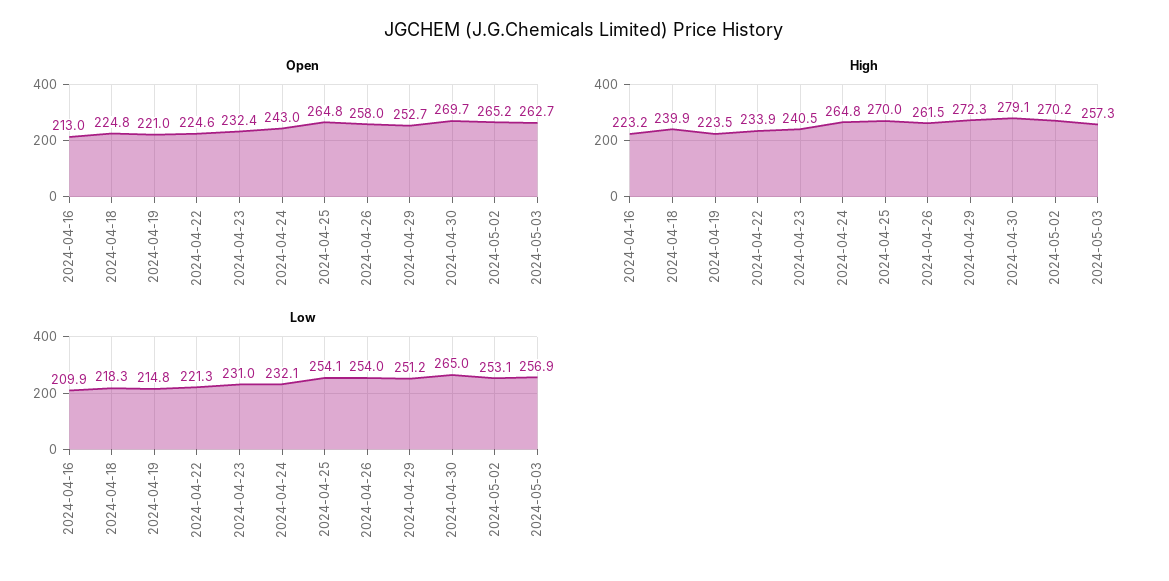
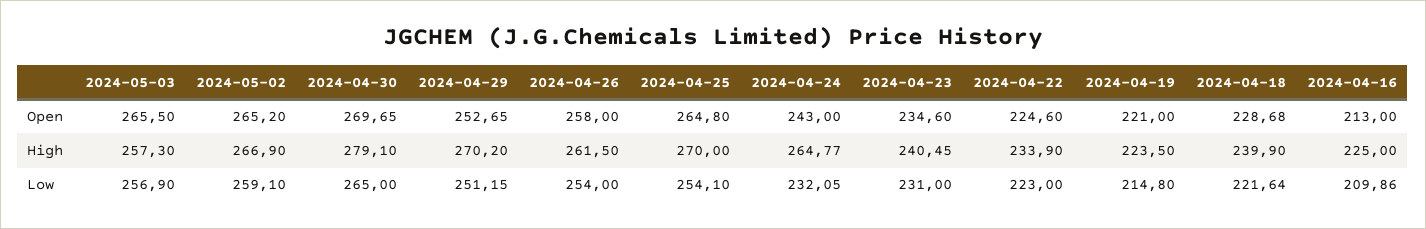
  {
    "Open": {
      "2024-04-16": 213,
-     "2024-04-18": 224.8,
+     "2024-04-18": 228.68,
      "2024-04-19": 221,
      "2024-04-22": 224.6,
-     "2024-04-23": 232.4,
+     "2024-04-23": 234.6,
      "2024-04-24": 243,
      "2024-04-25": 264.8,
      "2024-04-26": 258,
      "2024-04-29": 252.65,
      "2024-04-30": 269.65,
      "2024-05-02": 265.2,
-     "2024-05-03": 262.7
+     "2024-05-03": 265.5
    },
    "High": {
-     "2024-04-16": 223.2,
+     "2024-04-16": 225,
      "2024-04-18": 239.9,
      "2024-04-19": 223.5,
      "2024-04-22": 233.9,
      "2024-04-23": 240.45,
      "2024-04-24": 264.77,
      "2024-04-25": 270,
      "2024-04-26": 261.5,
-     "2024-04-29": 272.3,
+     "2024-04-29": 270.2,
      "2024-04-30": 279.1,
-     "2024-05-02": 270.2,
+     "2024-05-02": 266.9,
      "2024-05-03": 257.3
    },
    "Low": {
      "2024-04-16": 209.86,
-     "2024-04-18": 218.3,
+     "2024-04-18": 221.64,
      "2024-04-19": 214.8,
-     "2024-04-22": 221.3,
+     "2024-04-22": 223,
      "2024-04-23": 231,
      "2024-04-24": 232.05,
      "2024-04-25": 254.1,
      "2024-04-26": 254,
      "2024-04-29": 251.15,
      "2024-04-30": 265,
-     "2024-05-02": 253.1,
+     "2024-05-02": 259.1,
      "2024-05-03": 256.9
    }
  }

